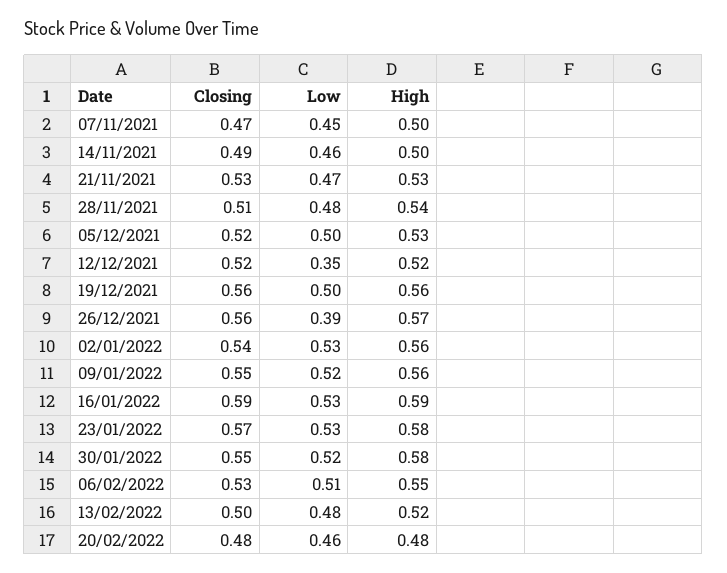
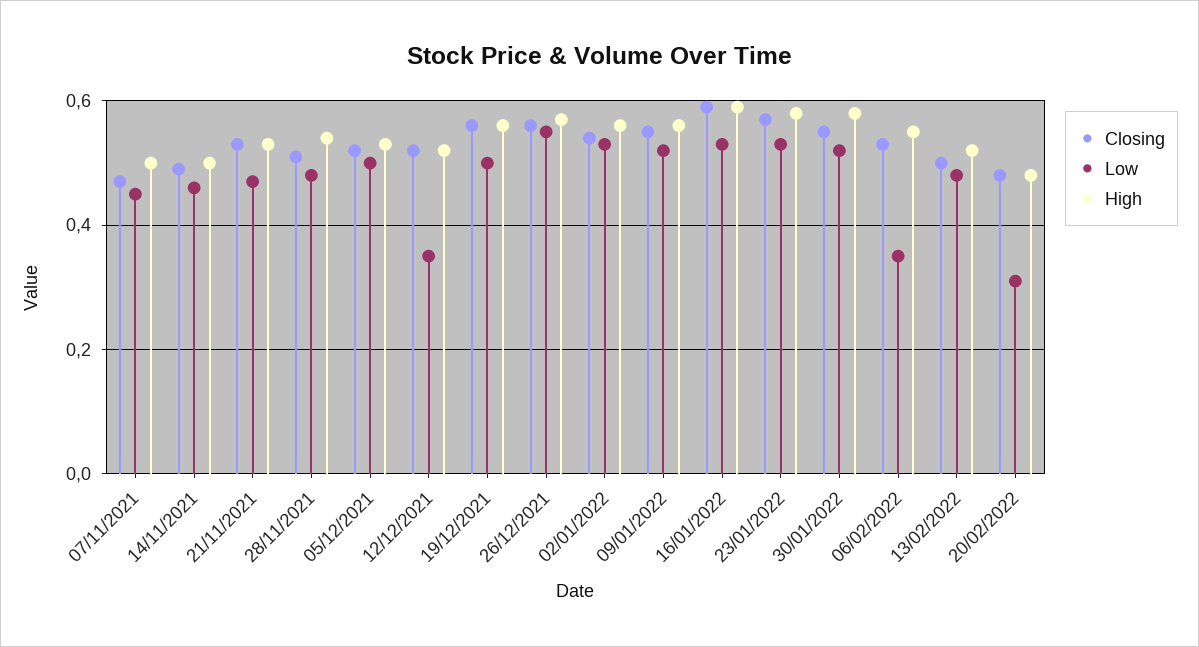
  {
    "Closing": {
      "07/11/2021": 0.47,
      "14/11/2021": 0.49,
      "21/11/2021": 0.53,
      "28/11/2021": 0.51,
      "05/12/2021": 0.52,
      "12/12/2021": 0.52,
      "19/12/2021": 0.56,
      "26/12/2021": 0.56,
      "02/01/2022": 0.54,
      "09/01/2022": 0.55,
      "16/01/2022": 0.59,
      "23/01/2022": 0.57,
      "30/01/2022": 0.55,
      "06/02/2022": 0.53,
      "13/02/2022": 0.5,
      "20/02/2022": 0.48
    },
    "Low": {
      "07/11/2021": 0.45,
      "14/11/2021": 0.46,
      "21/11/2021": 0.47,
      "28/11/2021": 0.48,
      "05/12/2021": 0.5,
      "12/12/2021": 0.35,
      "19/12/2021": 0.5,
-     "26/12/2021": 0.39,
+     "26/12/2021": 0.55,
      "02/01/2022": 0.53,
      "09/01/2022": 0.52,
      "16/01/2022": 0.53,
      "23/01/2022": 0.53,
      "30/01/2022": 0.52,
-     "06/02/2022": 0.51,
+     "06/02/2022": 0.35,
      "13/02/2022": 0.48,
-     "20/02/2022": 0.46
+     "20/02/2022": 0.3
    },
    "High": {
      "07/11/2021": 0.5,
      "14/11/2021": 0.5,
      "21/11/2021": 0.53,
      "28/11/2021": 0.54,
      "05/12/2021": 0.53,
      "12/12/2021": 0.52,
      "19/12/2021": 0.56,
      "26/12/2021": 0.57,
      "02/01/2022": 0.56,
      "09/01/2022": 0.56,
      "16/01/2022": 0.59,
      "23/01/2022": 0.58,
      "30/01/2022": 0.58,
      "06/02/2022": 0.55,
      "13/02/2022": 0.52,
      "20/02/2022": 0.48
    }
  }

